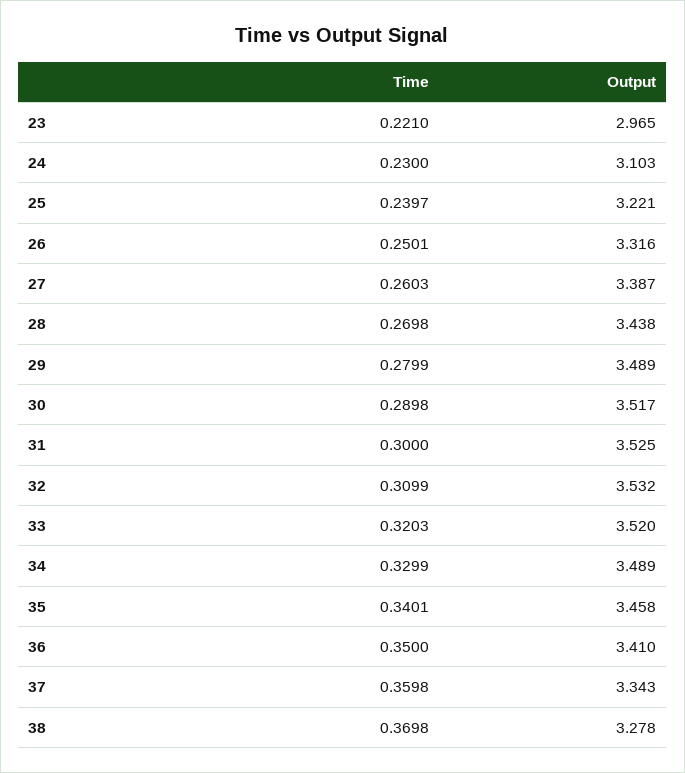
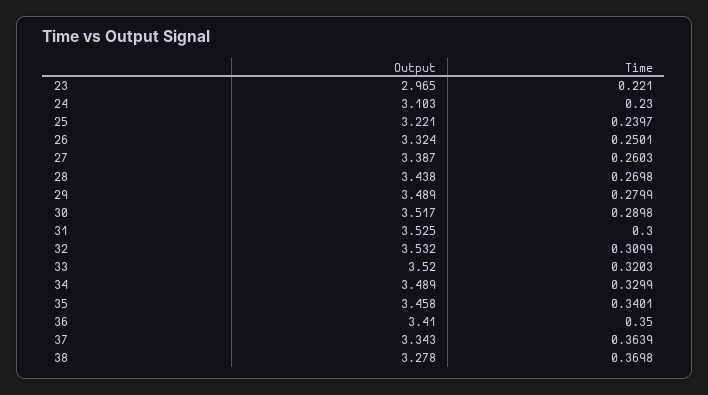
  {
    "Time": {
      "23": 0.221,
      "24": 0.23,
      "25": 0.2397,
      "26": 0.2501,
      "27": 0.2603,
      "28": 0.2698,
      "29": 0.2799,
      "30": 0.2898,
      "31": 0.3,
      "32": 0.3099,
      "33": 0.3203,
      "34": 0.3299,
      "35": 0.3401,
      "36": 0.35,
-     "37": 0.3598,
+     "37": 0.3639,
      "38": 0.3698
    },
    "Output": {
      "23": 2.965,
      "24": 3.103,
      "25": 3.221,
-     "26": 3.316,
+     "26": 3.324,
      "27": 3.387,
      "28": 3.438,
      "29": 3.489,
      "30": 3.517,
      "31": 3.525,
      "32": 3.532,
      "33": 3.52,
      "34": 3.489,
      "35": 3.458,
      "36": 3.41,
      "37": 3.343,
      "38": 3.278
    }
  }

